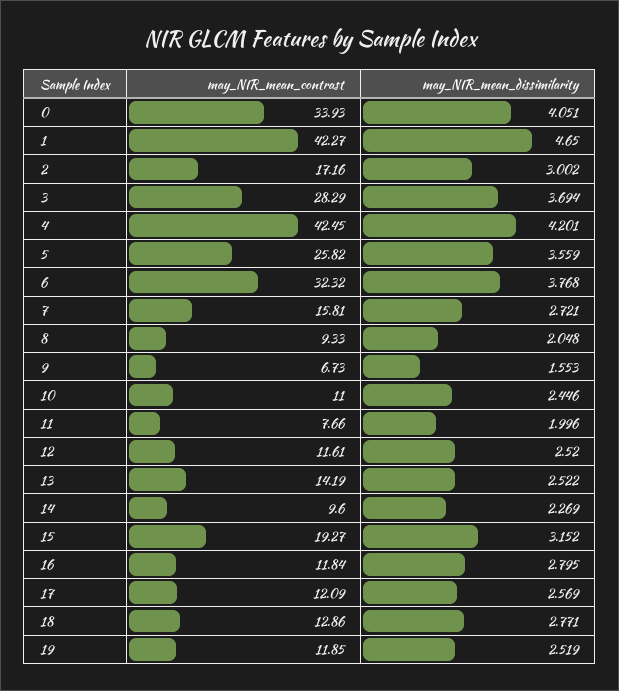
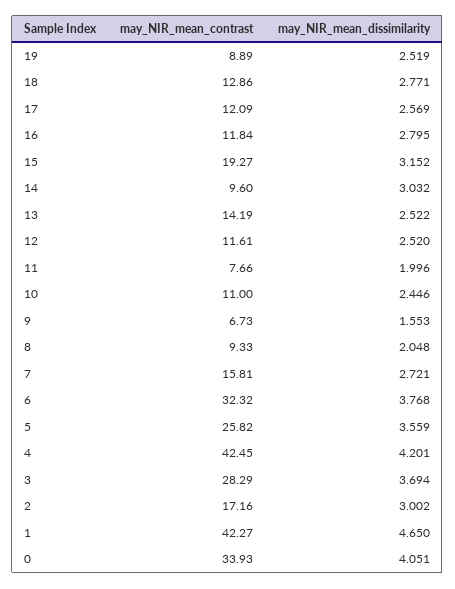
  {
    "may_NIR_mean_contrast": {
      "0": 33.93,
      "1": 42.27,
      "2": 17.16,
      "3": 28.29,
      "4": 42.45,
      "5": 25.82,
      "6": 32.32,
      "7": 15.81,
      "8": 9.33,
      "9": 6.73,
      "10": 11,
      "11": 7.66,
      "12": 11.61,
      "13": 14.19,
      "14": 9.6,
      "15": 19.27,
      "16": 11.84,
      "17": 12.09,
      "18": 12.86,
-     "19": 11.85
+     "19": 8.89
    },
    "may_NIR_mean_dissimilarity": {
      "0": 4.051,
      "1": 4.65,
      "2": 3.002,
      "3": 3.694,
      "4": 4.201,
      "5": 3.559,
      "6": 3.768,
      "7": 2.721,
      "8": 2.048,
      "9": 1.553,
      "10": 2.446,
      "11": 1.996,
      "12": 2.52,
      "13": 2.522,
-     "14": 2.269,
+     "14": 3.032,
      "15": 3.152,
      "16": 2.795,
      "17": 2.569,
      "18": 2.771,
      "19": 2.519
    }
  }

